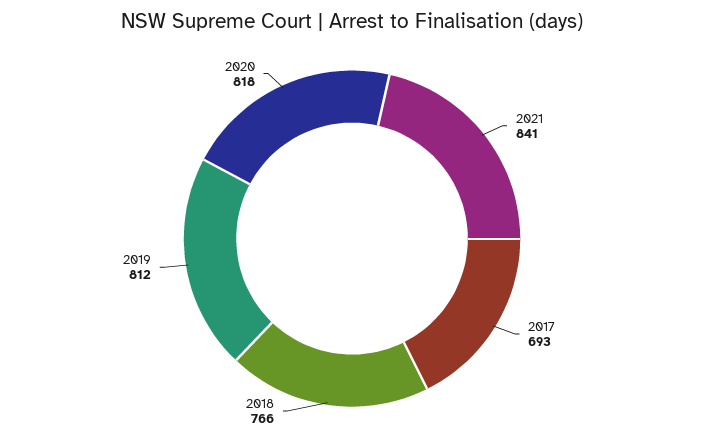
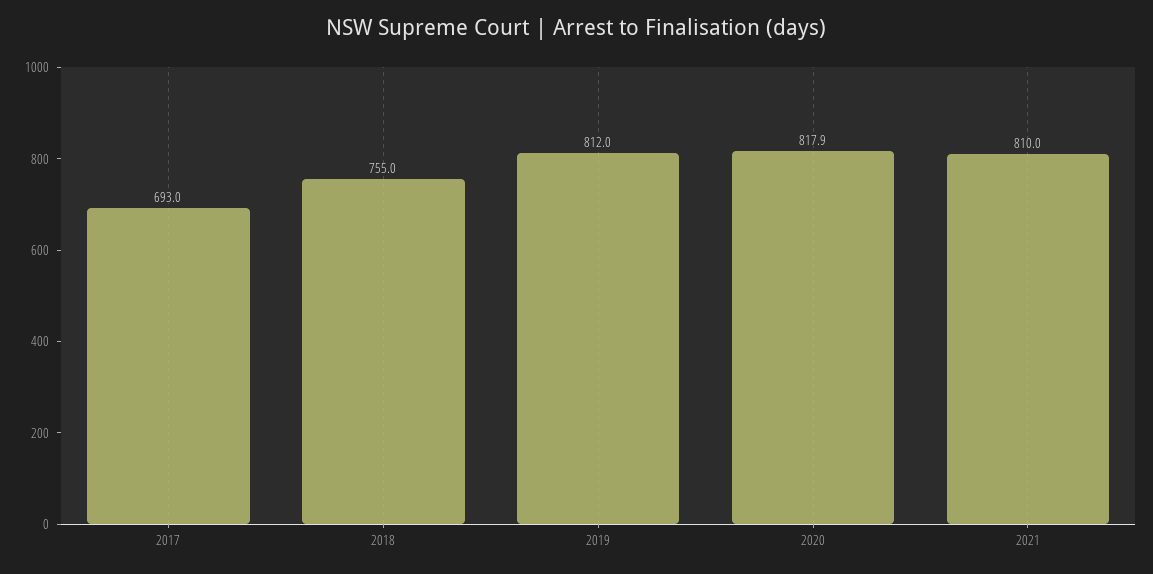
  {
-   "2021": 841,
+   "2021": 810,
    "2017": 693,
-   "2018": 766,
+   "2018": 755,
    "2019": 812,
    "2020": 817.9
  }

